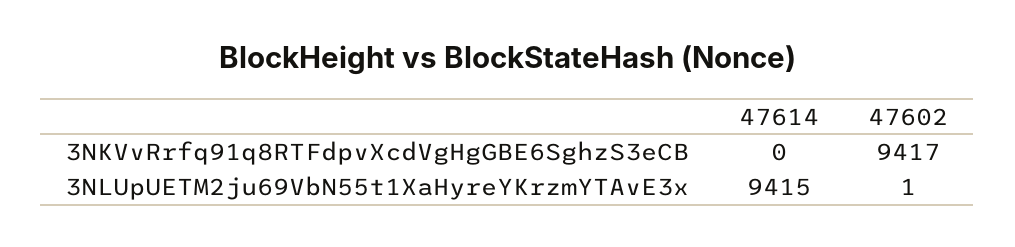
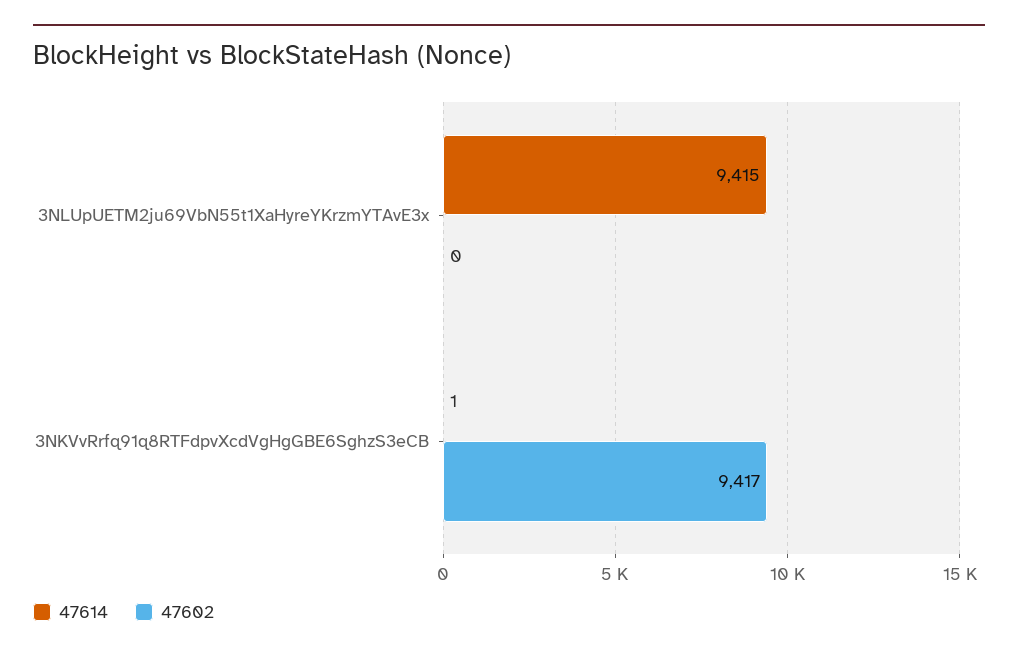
  {
    "47614": {
-     "3NKVvRrfq91q8RTFdpvXcdVgHgGBE6SghzS3eCB": 0,
+     "3NKVvRrfq91q8RTFdpvXcdVgHgGBE6SghzS3eCB": 1,
      "3NLUpUETM2ju69VbN55t1XaHyreYKrzmYTAvE3x": 9415
    },
    "47602": {
      "3NKVvRrfq91q8RTFdpvXcdVgHgGBE6SghzS3eCB": 9417,
-     "3NLUpUETM2ju69VbN55t1XaHyreYKrzmYTAvE3x": 1
+     "3NLUpUETM2ju69VbN55t1XaHyreYKrzmYTAvE3x": 0
    }
  }

